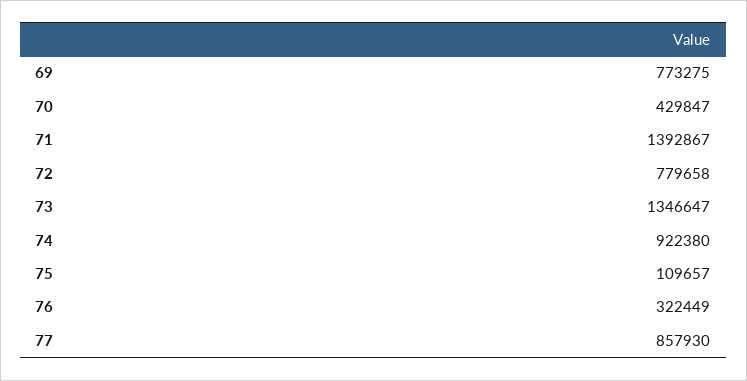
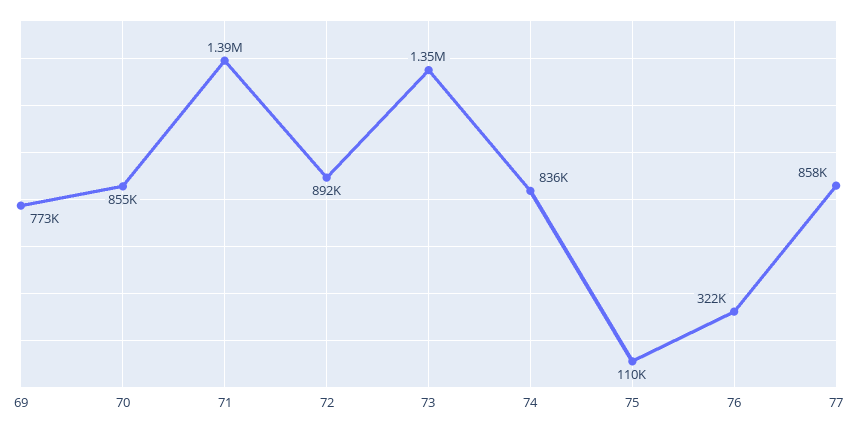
  {
    "69": 773275,
-   "70": 429847,
+   "70": 855000,
    "71": 1392867,
-   "72": 779658,
+   "72": 892000,
    "73": 1346647,
-   "74": 922380,
+   "74": 836000,
    "75": 109657,
    "76": 322449,
    "77": 857930
  }

